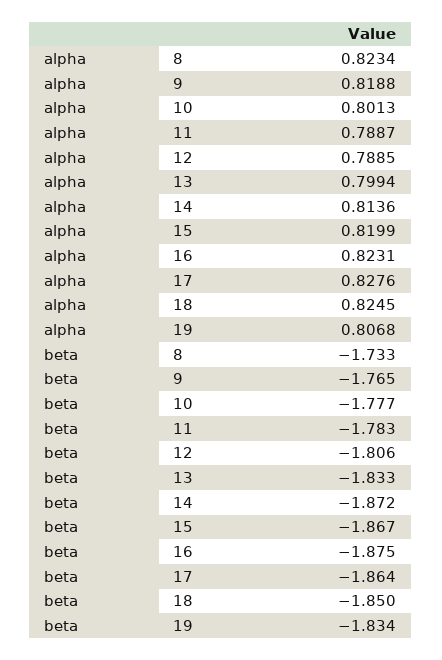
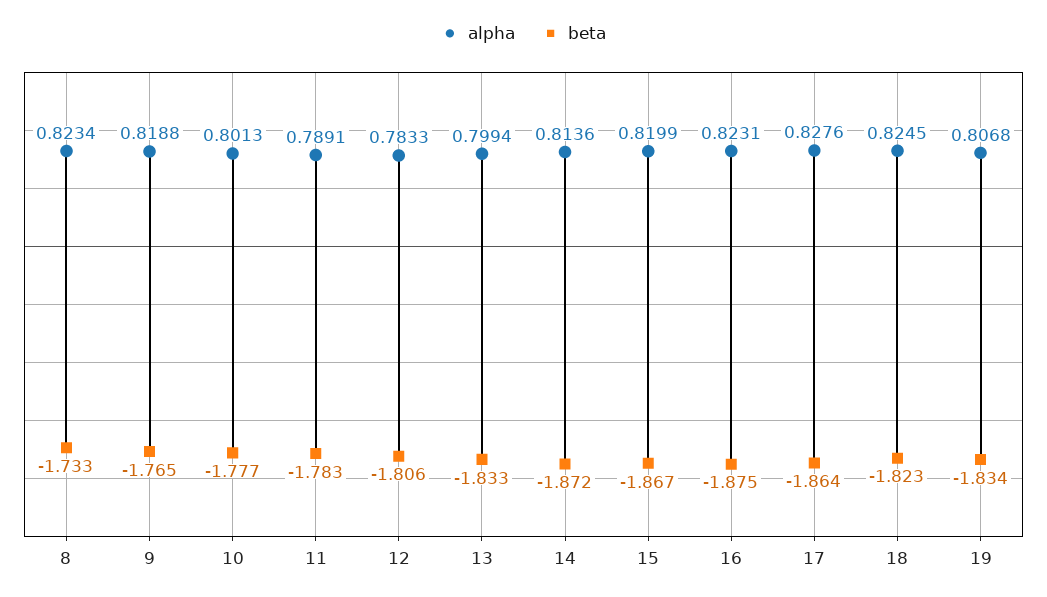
  {
    "alpha": {
      "8": 0.8234,
      "9": 0.8188,
      "10": 0.8013,
-     "11": 0.7887,
+     "11": 0.7891,
-     "12": 0.7885,
+     "12": 0.7833,
      "13": 0.7994,
      "14": 0.8136,
      "15": 0.8199,
      "16": 0.8231,
      "17": 0.8276,
      "18": 0.8245,
      "19": 0.8068
    },
    "beta": {
      "8": -1.733,
      "9": -1.765,
      "10": -1.777,
      "11": -1.783,
      "12": -1.806,
      "13": -1.833,
      "14": -1.872,
      "15": -1.867,
      "16": -1.875,
      "17": -1.864,
-     "18": -1.85,
+     "18": -1.823,
      "19": -1.834
    }
  }

